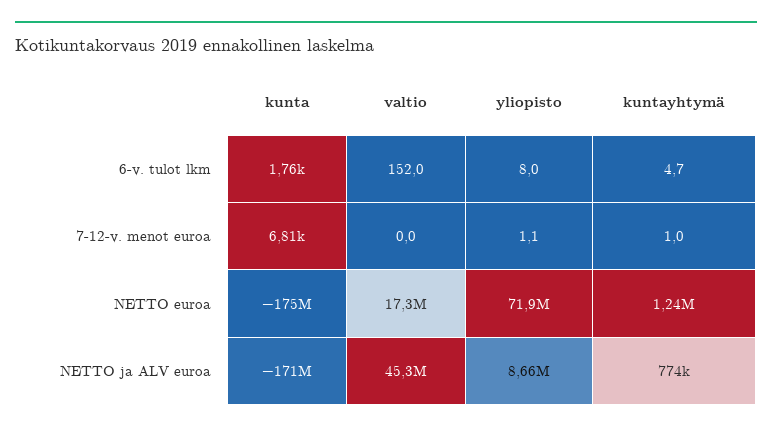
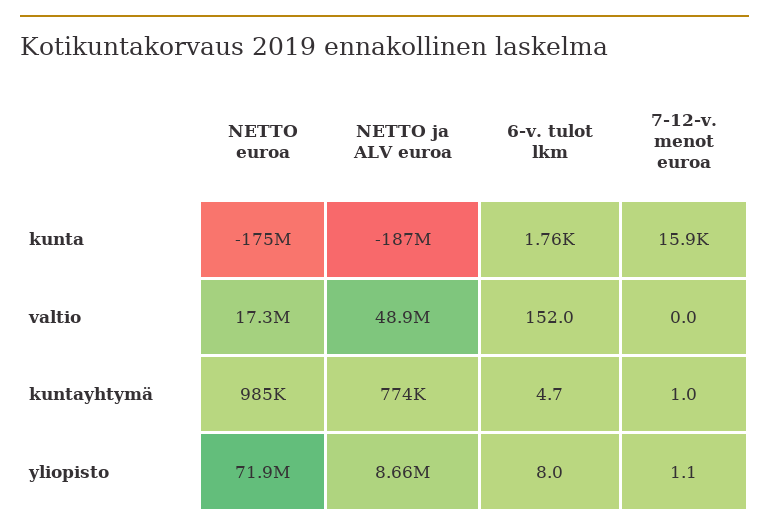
  {
    "kunta": {
      "6-v. tulot lkm": 1760,
-     "7-12-v. menot euroa": 6810,
+     "7-12-v. menot euroa": 15900,
      "NETTO euroa": -175000000,
-     "NETTO ja ALV euroa": -171000000
+     "NETTO ja ALV euroa": -187000000
    },
    "valtio": {
      "6-v. tulot lkm": 152,
      "7-12-v. menot euroa": 0,
      "NETTO euroa": 17300000,
-     "NETTO ja ALV euroa": 45300000
+     "NETTO ja ALV euroa": 48900000
    },
    "yliopisto": {
      "6-v. tulot lkm": 8,
      "7-12-v. menot euroa": 1.1,
      "NETTO euroa": 71900000,
      "NETTO ja ALV euroa": 8660000
    },
    "kuntayhtymä": {
      "6-v. tulot lkm": 4.7,
      "7-12-v. menot euroa": 1,
-     "NETTO euroa": 1240000,
+     "NETTO euroa": 985000,
      "NETTO ja ALV euroa": 774000
    }
  }

